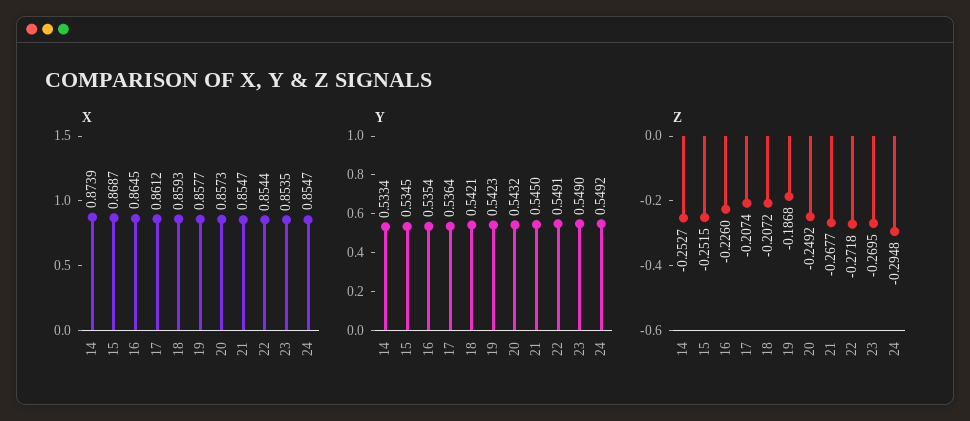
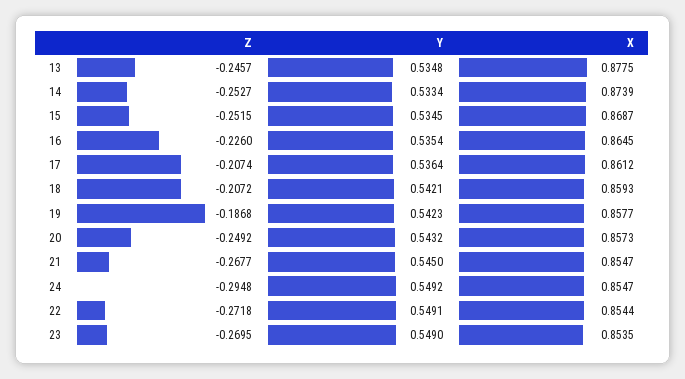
  {
    "X": {
      "14": 0.8739,
      "15": 0.8687,
      "16": 0.8645,
      "17": 0.8612,
      "18": 0.8593,
      "19": 0.8577,
      "20": 0.8573,
      "21": 0.8547,
      "22": 0.8544,
      "23": 0.8535,
-     "24": 0.8547
+     "24": 0.8547,
+     "13": 0.8775
    },
    "Y": {
      "14": 0.5334,
      "15": 0.5345,
      "16": 0.5354,
      "17": 0.5364,
      "18": 0.5421,
      "19": 0.5423,
      "20": 0.5432,
      "21": 0.545,
      "22": 0.5491,
      "23": 0.549,
-     "24": 0.5492
+     "24": 0.5492,
+     "13": 0.5348
    },
    "Z": {
      "14": -0.2527,
      "15": -0.2515,
      "16": -0.226,
      "17": -0.2074,
      "18": -0.2072,
      "19": -0.1868,
      "20": -0.2492,
      "21": -0.2677,
      "22": -0.2718,
      "23": -0.2695,
-     "24": -0.2948
+     "24": -0.2948,
+     "13": -0.2457
    }
  }

